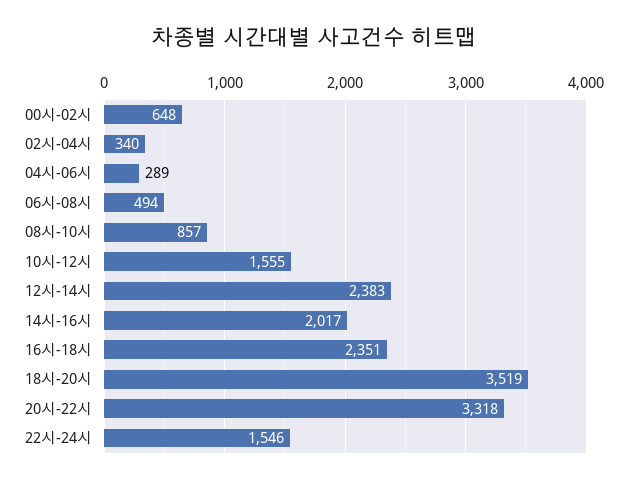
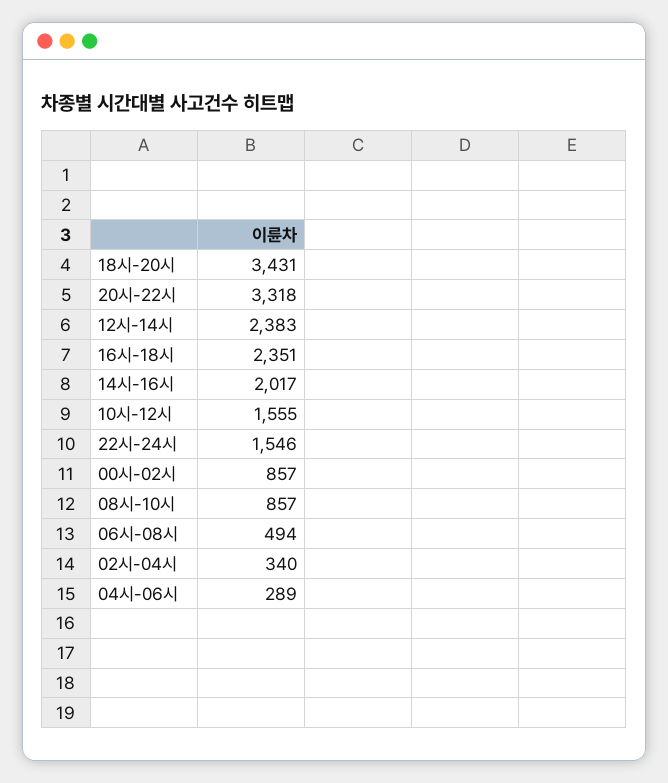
  {
-   "00시-02시": 648,
+   "00시-02시": 857,
    "02시-04시": 340,
    "04시-06시": 289,
    "06시-08시": 494,
    "08시-10시": 857,
    "10시-12시": 1555,
    "12시-14시": 2383,
    "14시-16시": 2017,
    "16시-18시": 2351,
-   "18시-20시": 3519,
+   "18시-20시": 3431,
    "20시-22시": 3318,
    "22시-24시": 1546
  }

